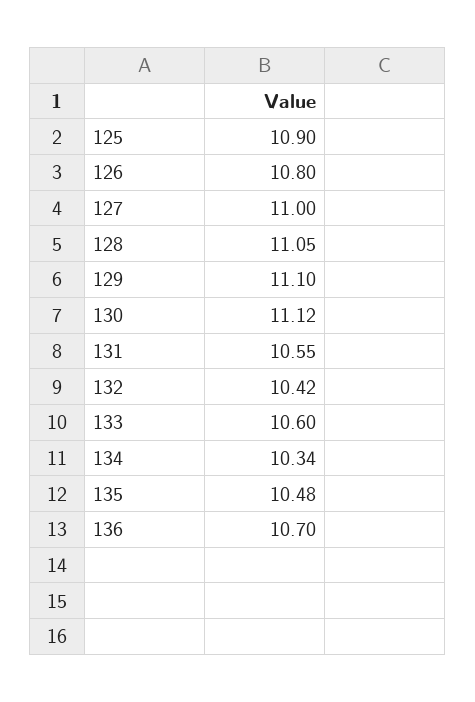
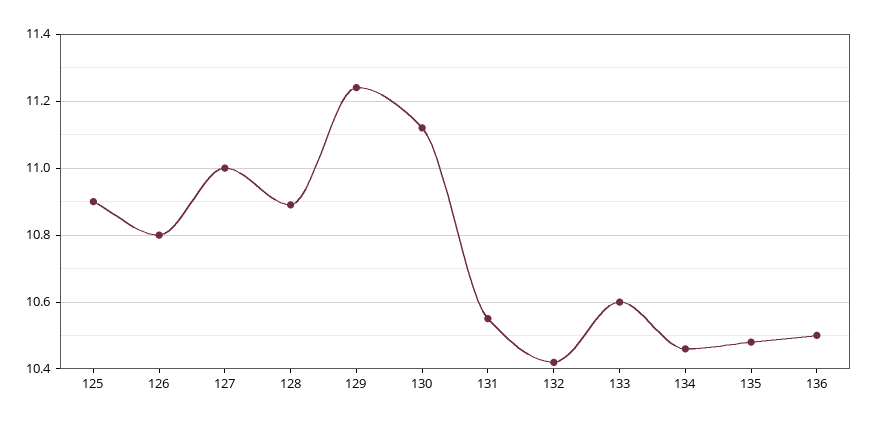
  {
    "125": 10.9,
    "126": 10.8,
    "127": 11,
-   "128": 11.05,
+   "128": 10.9,
-   "129": 11.1,
+   "129": 11.25,
    "130": 11.12,
    "131": 10.55,
    "132": 10.42,
    "133": 10.6,
-   "134": 10.34,
+   "134": 10.45,
    "135": 10.48,
-   "136": 10.7
+   "136": 10.5
  }

